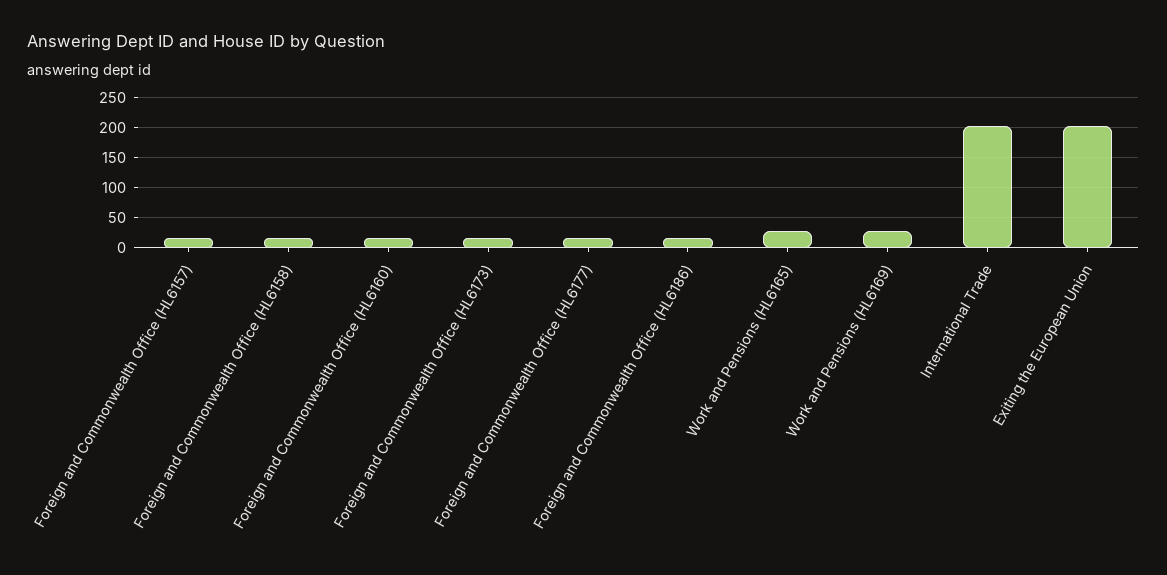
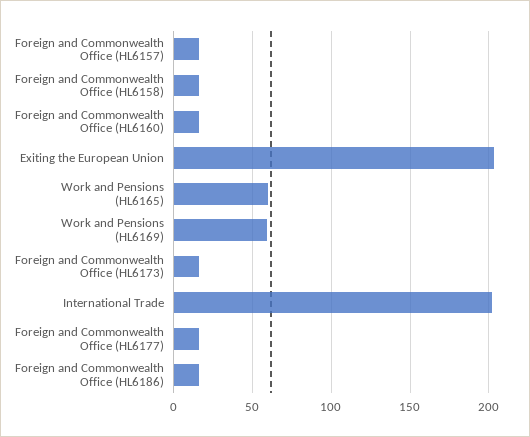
  {
    "Foreign and Commonwealth Office (HL6157)": 15,
    "Foreign and Commonwealth Office (HL6158)": 15,
    "Foreign and Commonwealth Office (HL6160)": 15,
    "Foreign and Commonwealth Office (HL6173)": 15,
    "Foreign and Commonwealth Office (HL6177)": 15,
    "Foreign and Commonwealth Office (HL6186)": 15,
-   "Work and Pensions (HL6165)": 30,
+   "Work and Pensions (HL6165)": 60,
-   "Work and Pensions (HL6169)": 30,
+   "Work and Pensions (HL6169)": 60,
    "International Trade": 200,
    "Exiting the European Union": 205
  }

